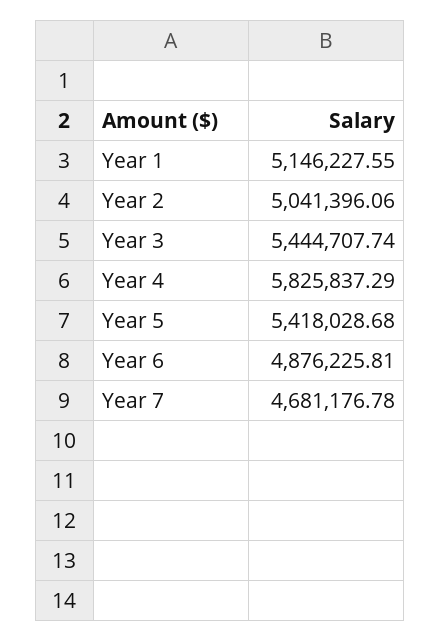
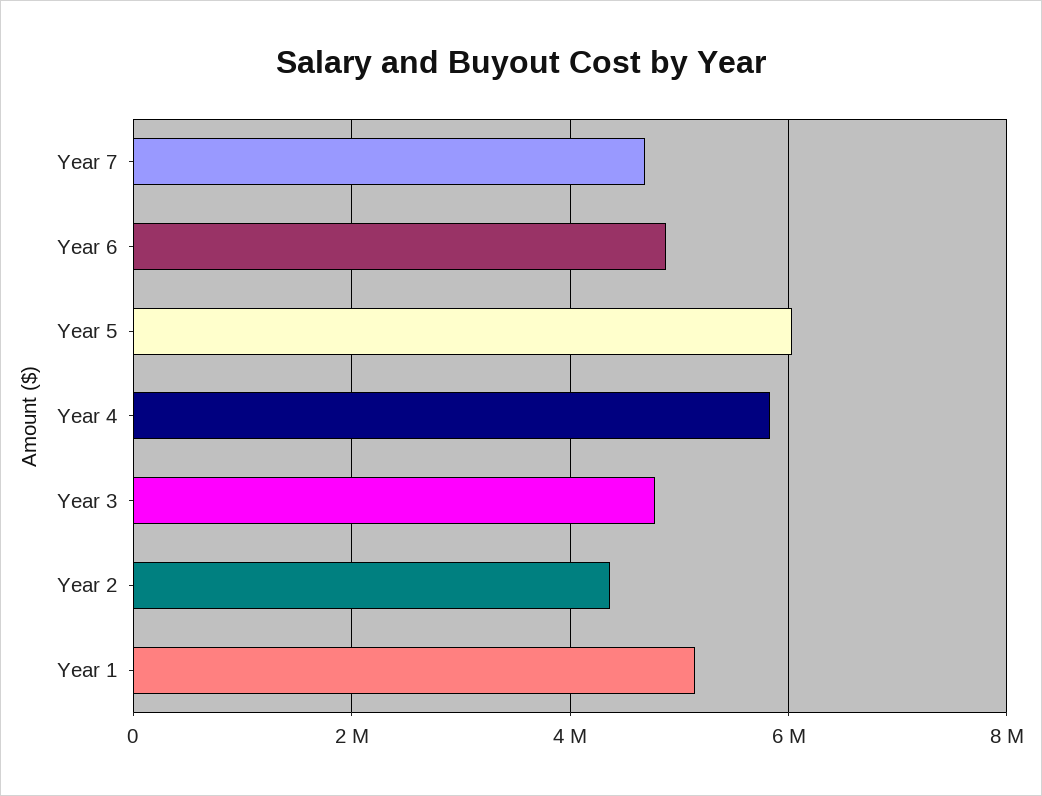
  {
    "Year 1": 5146227.55,
-   "Year 2": 5041396.06,
+   "Year 2": 4400000,
-   "Year 3": 5444707.74,
+   "Year 3": 4800000,
    "Year 4": 5825837.29,
-   "Year 5": 5418028.68,
+   "Year 5": 6000000,
    "Year 6": 4876225.81,
    "Year 7": 4681176.78
  }

